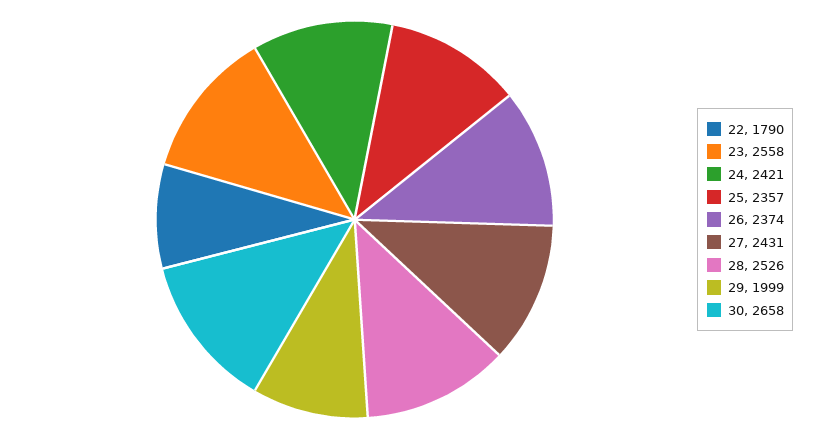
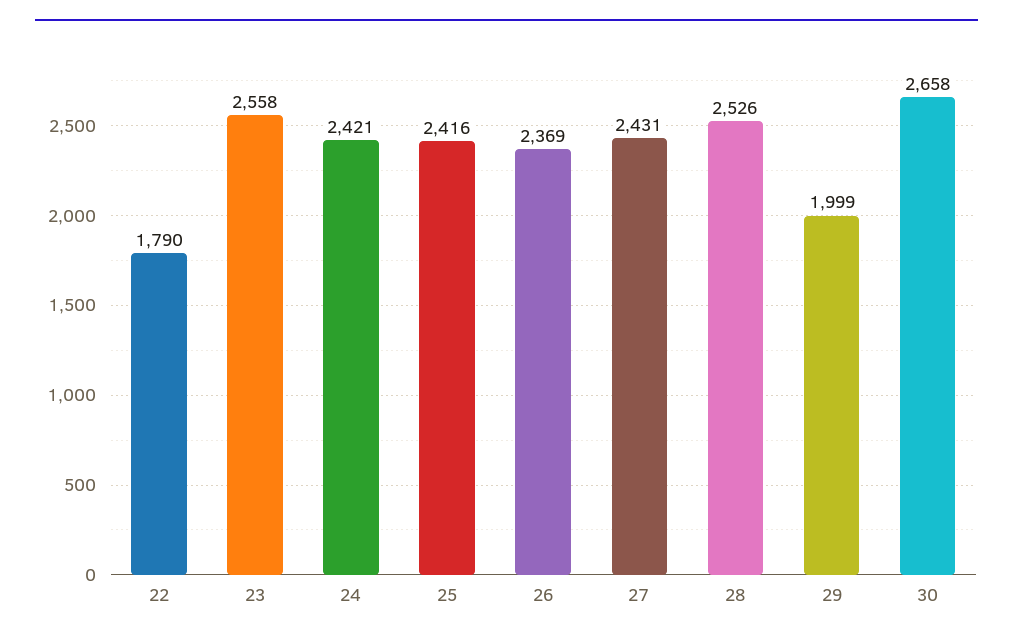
  {
    "22": 1790,
    "23": 2558,
    "24": 2421,
-   "25": 2357,
+   "25": 2416,
-   "26": 2374,
+   "26": 2369,
    "27": 2431,
    "28": 2526,
    "29": 1999,
    "30": 2658
  }

